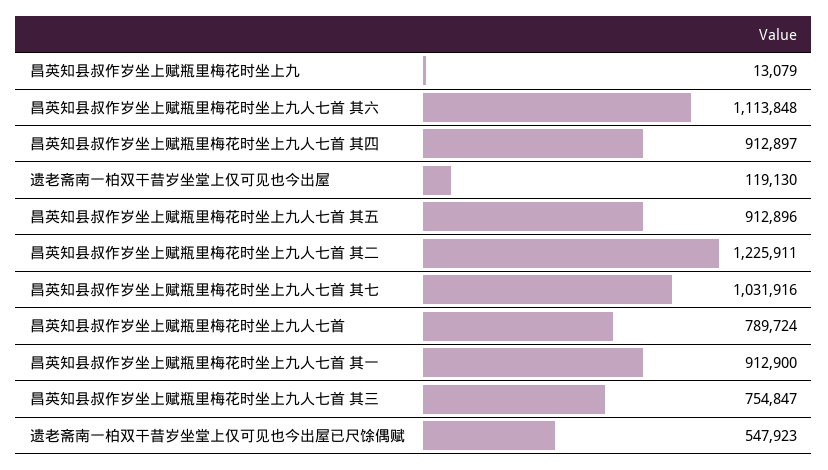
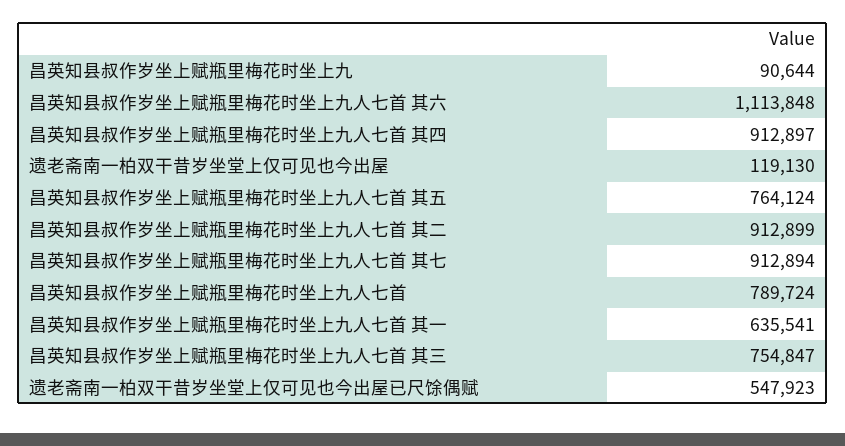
  {
-   "昌英知县叔作岁坐上赋瓶里梅花时坐上九": 13079,
+   "昌英知县叔作岁坐上赋瓶里梅花时坐上九": 90644,
    "昌英知县叔作岁坐上赋瓶里梅花时坐上九人七首 其六": 1113848,
    "昌英知县叔作岁坐上赋瓶里梅花时坐上九人七首 其四": 912897,
    "遗老斋南一柏双干昔岁坐堂上仅可见也今出屋": 119130,
-   "昌英知县叔作岁坐上赋瓶里梅花时坐上九人七首 其五": 912896,
+   "昌英知县叔作岁坐上赋瓶里梅花时坐上九人七首 其五": 764124,
-   "昌英知县叔作岁坐上赋瓶里梅花时坐上九人七首 其二": 1225911,
+   "昌英知县叔作岁坐上赋瓶里梅花时坐上九人七首 其二": 912899,
-   "昌英知县叔作岁坐上赋瓶里梅花时坐上九人七首 其七": 1031916,
+   "昌英知县叔作岁坐上赋瓶里梅花时坐上九人七首 其七": 912894,
    "昌英知县叔作岁坐上赋瓶里梅花时坐上九人七首": 789724,
-   "昌英知县叔作岁坐上赋瓶里梅花时坐上九人七首 其一": 912900,
+   "昌英知县叔作岁坐上赋瓶里梅花时坐上九人七首 其一": 635541,
    "昌英知县叔作岁坐上赋瓶里梅花时坐上九人七首 其三": 754847,
    "遗老斋南一柏双干昔岁坐堂上仅可见也今出屋已尺馀偶赋": 547923
  }

